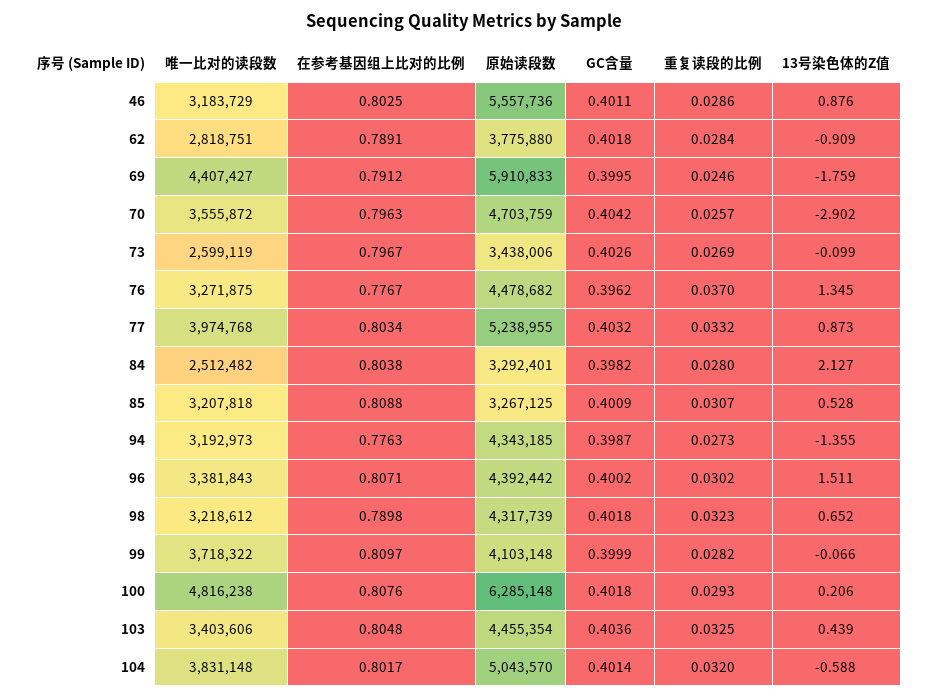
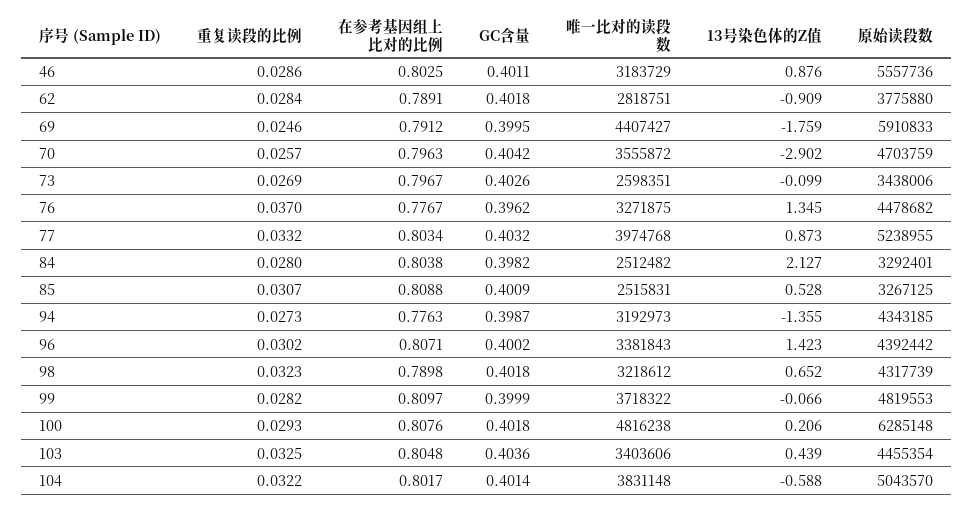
  {
    "唯一比对的读段数": {
      "46": 3183729,
      "62": 2818751,
      "69": 4407427,
      "70": 3555872,
-     "73": 2599119,
+     "73": 2598351,
      "76": 3271875,
      "77": 3974768,
      "84": 2512482,
-     "85": 3207818,
+     "85": 2515831,
      "94": 3192973,
      "96": 3381843,
      "98": 3218612,
      "99": 3718322,
      "100": 4816238,
      "103": 3403606,
      "104": 3831148
    },
    "在参考基因组上比对的比例": {
      "46": 0.8025,
      "62": 0.7891,
      "69": 0.7912,
      "70": 0.7963,
      "73": 0.7967,
      "76": 0.7767,
      "77": 0.8034,
      "84": 0.8038,
      "85": 0.8088,
      "94": 0.7763,
      "96": 0.8071,
      "98": 0.7898,
      "99": 0.8097,
      "100": 0.8076,
      "103": 0.8048,
      "104": 0.8017
    },
    "原始读段数": {
      "46": 5557736,
      "62": 3775880,
      "69": 5910833,
      "70": 4703759,
      "73": 3438006,
      "76": 4478682,
      "77": 5238955,
      "84": 3292401,
      "85": 3267125,
      "94": 4343185,
      "96": 4392442,
      "98": 4317739,
-     "99": 4103148,
+     "99": 4819553,
      "100": 6285148,
      "103": 4455354,
      "104": 5043570
    },
    "GC含量": {
      "46": 0.4011,
      "62": 0.4018,
      "69": 0.3995,
      "70": 0.4042,
      "73": 0.4026,
      "76": 0.3962,
      "77": 0.4032,
      "84": 0.3982,
      "85": 0.4009,
      "94": 0.3987,
      "96": 0.4002,
      "98": 0.4018,
      "99": 0.3999,
      "100": 0.4018,
      "103": 0.4036,
      "104": 0.4014
    },
    "重复读段的比例": {
      "46": 0.0286,
      "62": 0.0284,
      "69": 0.0246,
      "70": 0.0257,
      "73": 0.0269,
      "76": 0.037,
      "77": 0.0332,
      "84": 0.028,
      "85": 0.0307,
      "94": 0.0273,
      "96": 0.0302,
      "98": 0.0323,
      "99": 0.0282,
      "100": 0.0293,
      "103": 0.0325,
-     "104": 0.032
+     "104": 0.0322
    },
    "13号染色体的Z值": {
      "46": 0.876,
      "62": -0.909,
      "69": -1.759,
      "70": -2.902,
      "73": -0.099,
      "76": 1.345,
      "77": 0.873,
      "84": 2.127,
      "85": 0.528,
      "94": -1.355,
-     "96": 1.511,
+     "96": 1.423,
      "98": 0.652,
      "99": -0.066,
      "100": 0.206,
      "103": 0.439,
      "104": -0.588
    }
  }

